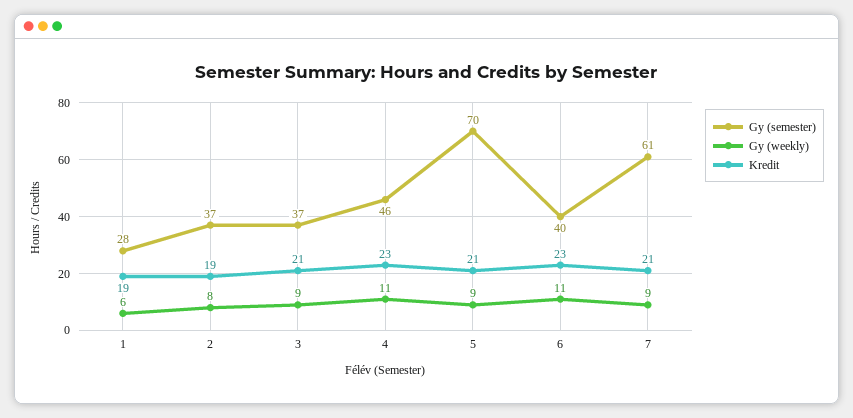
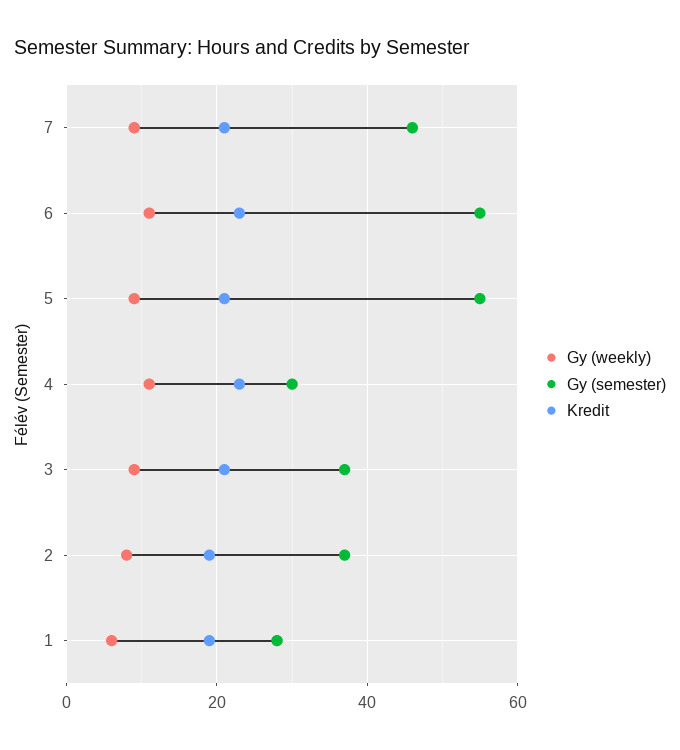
  {
    "Gy (semester)": {
      "1": 28,
      "2": 37,
      "3": 37,
-     "4": 46,
+     "4": 30,
-     "5": 70,
+     "5": 55,
-     "6": 40,
+     "6": 55,
-     "7": 61
+     "7": 45
    },
    "Gy (weekly)": {
      "1": 6,
      "2": 8,
      "3": 9,
      "4": 11,
      "5": 9,
      "6": 11,
      "7": 9
    },
    "Kredit": {
      "1": 19,
      "2": 19,
      "3": 21,
      "4": 23,
      "5": 21,
      "6": 23,
      "7": 21
    }
  }

